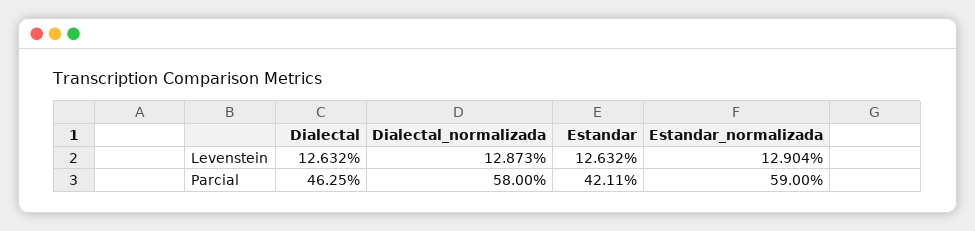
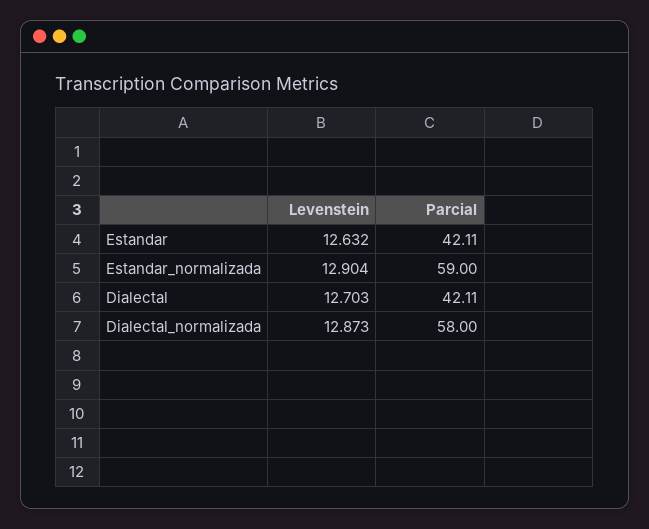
  {
    "Dialectal": {
-     "Levenstein": 12.632,
+     "Levenstein": 12.703,
-     "Parcial": 46.25
+     "Parcial": 42.11
    },
    "Dialectal_normalizada": {
      "Levenstein": 12.873,
      "Parcial": 58
    },
    "Estandar": {
      "Levenstein": 12.632,
      "Parcial": 42.11
    },
    "Estandar_normalizada": {
      "Levenstein": 12.904,
      "Parcial": 59
    }
  }

